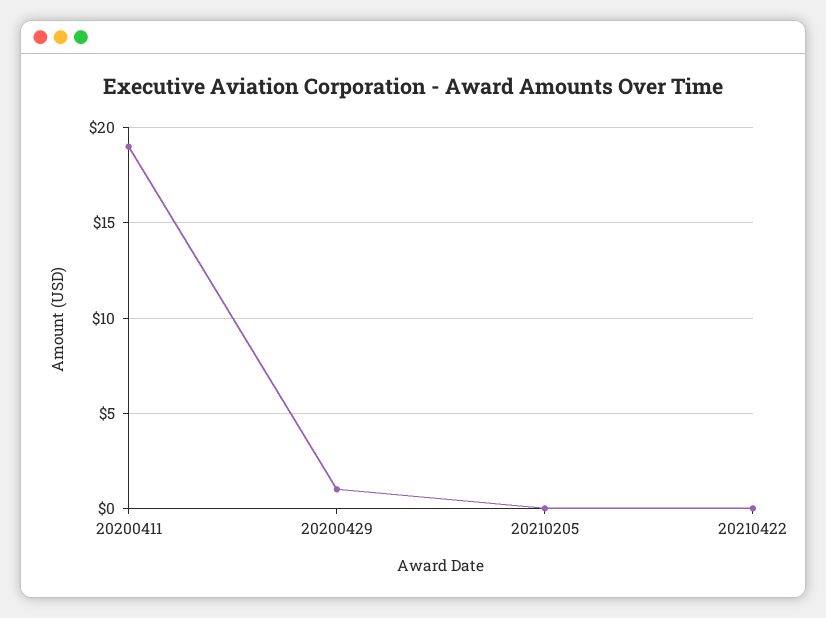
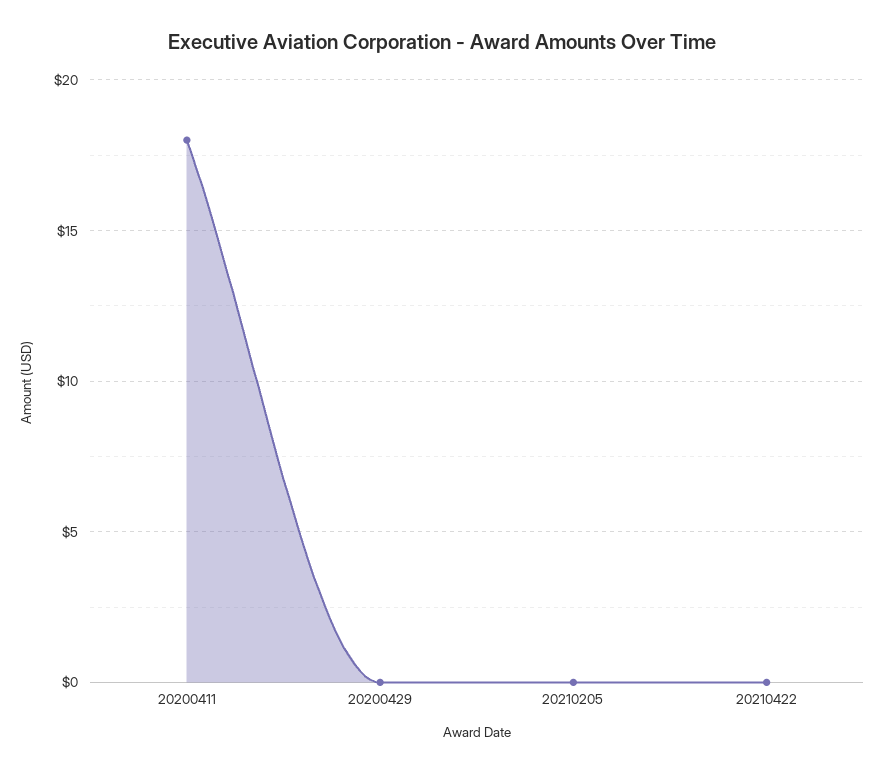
  {
-   "20200411": 19,
+   "20200411": 18,
-   "20200429": 1,
+   "20200429": 0,
    "20210205": 0,
    "20210422": 0
  }

